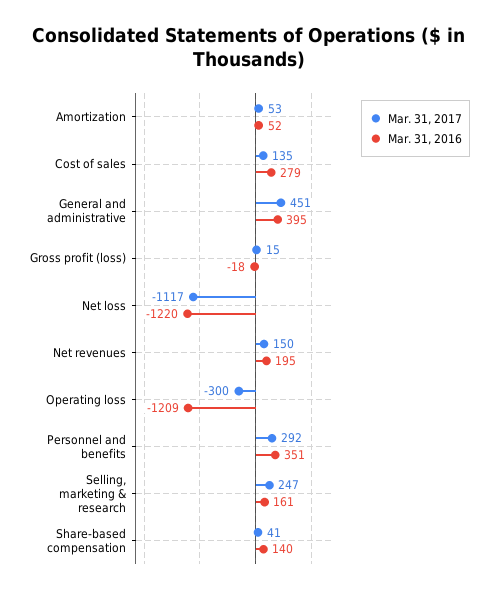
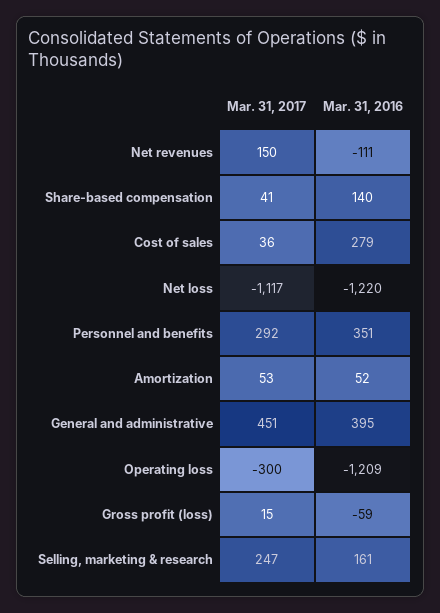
  {
    "Mar. 31, 2017": {
      "Amortization": 53,
-     "Cost of sales": 135,
+     "Cost of sales": 36,
      "General and administrative": 451,
      "Gross profit (loss)": 15,
      "Net loss": -1117,
      "Net revenues": 150,
      "Operating loss": -300,
      "Personnel and benefits": 292,
      "Selling, marketing & research": 247,
      "Share-based compensation": 41
    },
    "Mar. 31, 2016": {
      "Amortization": 52,
      "Cost of sales": 279,
      "General and administrative": 395,
-     "Gross profit (loss)": -18,
+     "Gross profit (loss)": -59,
      "Net loss": -1220,
-     "Net revenues": 195,
+     "Net revenues": -111,
      "Operating loss": -1209,
      "Personnel and benefits": 351,
      "Selling, marketing & research": 161,
      "Share-based compensation": 140
    }
  }

